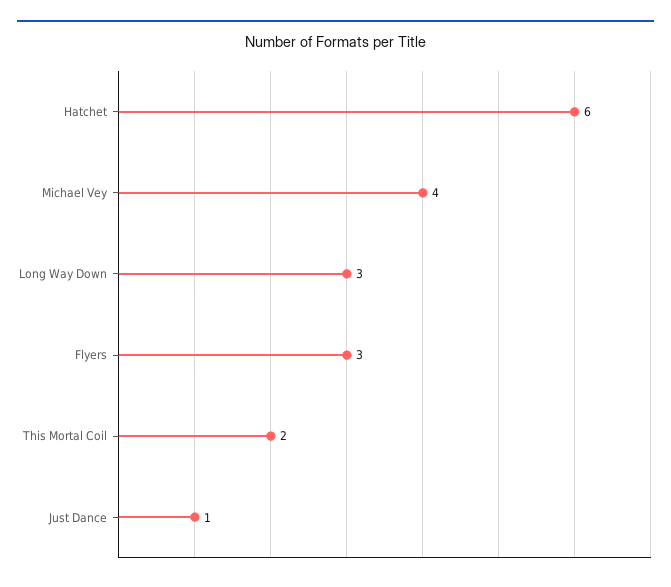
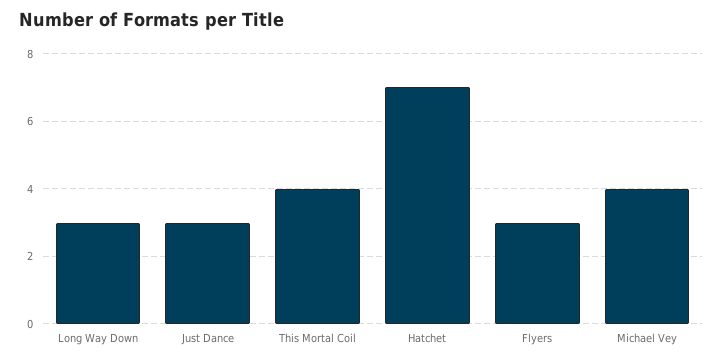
  {
-   "Hatchet": 6,
+   "Hatchet": 7,
    "Michael Vey": 4,
    "Long Way Down": 3,
    "Flyers": 3,
-   "This Mortal Coil": 2,
+   "This Mortal Coil": 4,
-   "Just Dance": 1
+   "Just Dance": 3
  }

